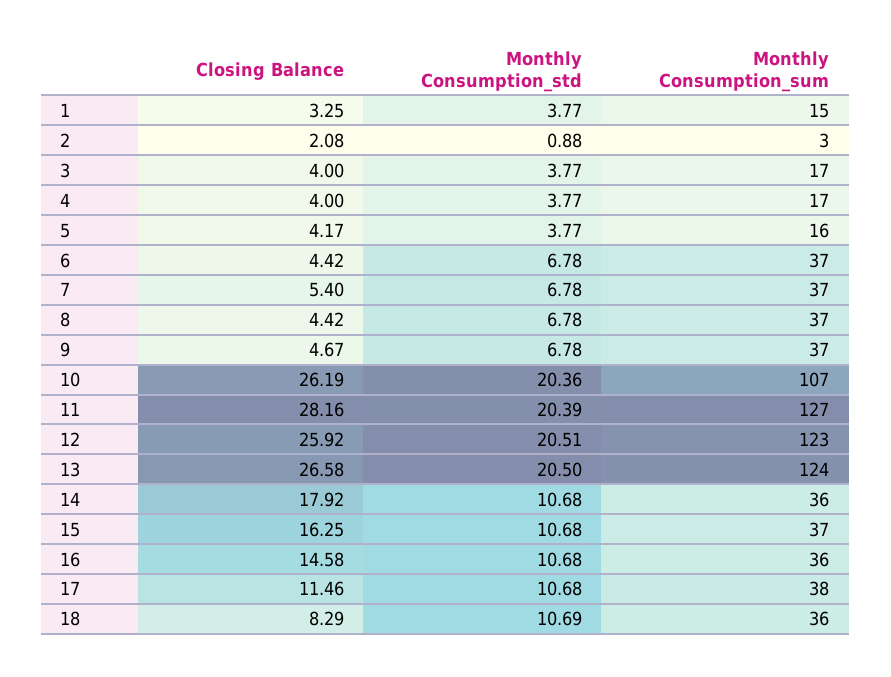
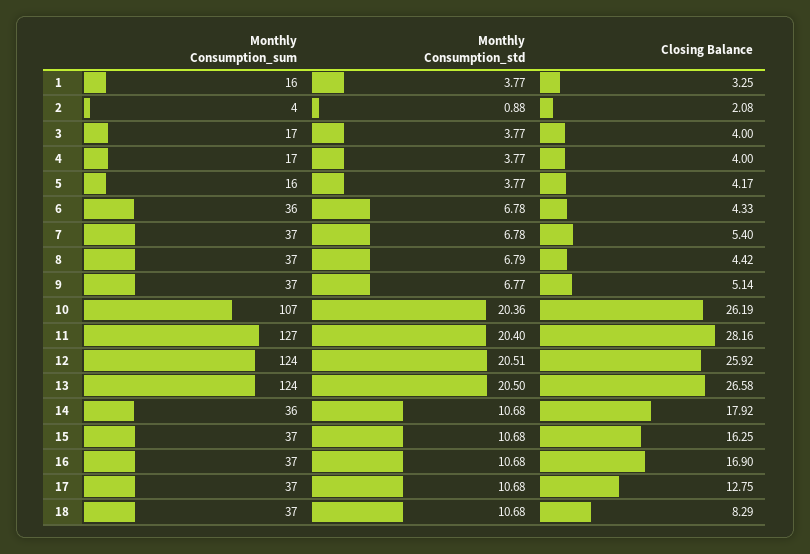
  {
    "Closing Balance": {
      "1": 3.25,
      "2": 2.08,
      "3": 4,
      "4": 4,
      "5": 4.17,
-     "6": 4.42,
+     "6": 4.33,
      "7": 5.4,
      "8": 4.42,
-     "9": 4.67,
+     "9": 5.14,
      "10": 26.19,
      "11": 28.16,
      "12": 25.92,
      "13": 26.58,
      "14": 17.92,
      "15": 16.25,
-     "16": 14.58,
+     "16": 16.9,
-     "17": 11.46,
+     "17": 12.75,
      "18": 8.29
    },
    "Monthly Consumption_std": {
      "1": 3.77,
      "2": 0.88,
      "3": 3.77,
      "4": 3.77,
      "5": 3.77,
      "6": 6.78,
      "7": 6.78,
-     "8": 6.78,
+     "8": 6.79,
-     "9": 6.78,
+     "9": 6.77,
      "10": 20.36,
-     "11": 20.39,
+     "11": 20.4,
      "12": 20.51,
      "13": 20.5,
      "14": 10.68,
      "15": 10.68,
      "16": 10.68,
      "17": 10.68,
-     "18": 10.69
+     "18": 10.68
    },
    "Monthly Consumption_sum": {
-     "1": 15,
+     "1": 16,
-     "2": 3,
+     "2": 4,
      "3": 17,
      "4": 17,
      "5": 16,
-     "6": 37,
+     "6": 36,
      "7": 37,
      "8": 37,
      "9": 37,
      "10": 107,
      "11": 127,
-     "12": 123,
+     "12": 124,
      "13": 124,
      "14": 36,
      "15": 37,
-     "16": 36,
+     "16": 37,
-     "17": 38,
+     "17": 37,
-     "18": 36
+     "18": 37
    }
  }

